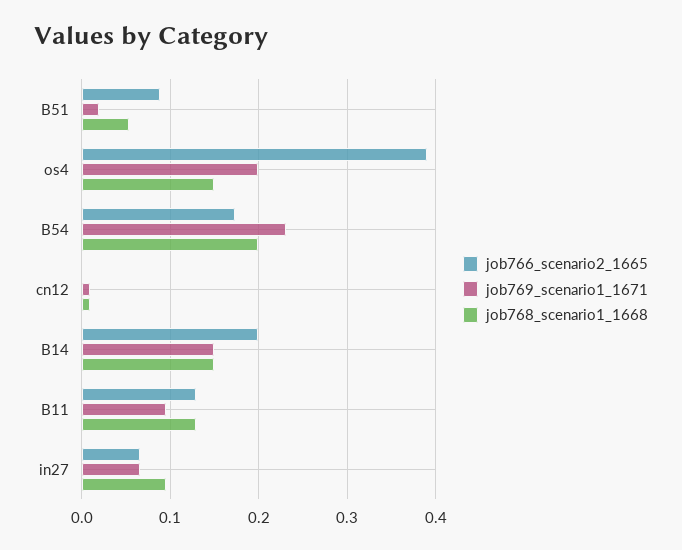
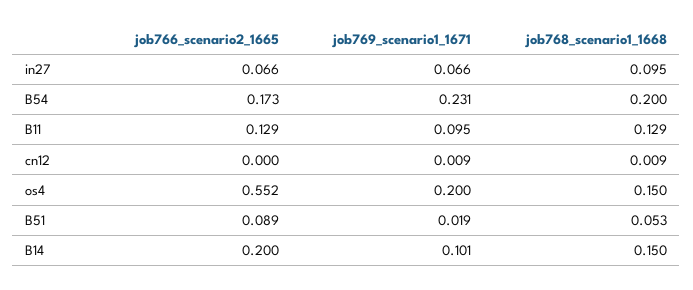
  {
    "job766_scenario2_1665": {
      "B51": 0.089,
-     "os4": 0.39,
+     "os4": 0.552,
      "B54": 0.173,
      "cn12": 0,
      "B14": 0.2,
      "B11": 0.129,
      "in27": 0.066
    },
    "job769_scenario1_1671": {
      "B51": 0.019,
      "os4": 0.2,
      "B54": 0.231,
      "cn12": 0.009,
-     "B14": 0.15,
+     "B14": 0.101,
      "B11": 0.095,
      "in27": 0.066
    },
    "job768_scenario1_1668": {
      "B51": 0.053,
      "os4": 0.15,
      "B54": 0.2,
      "cn12": 0.009,
      "B14": 0.15,
      "B11": 0.129,
      "in27": 0.095
    }
  }

